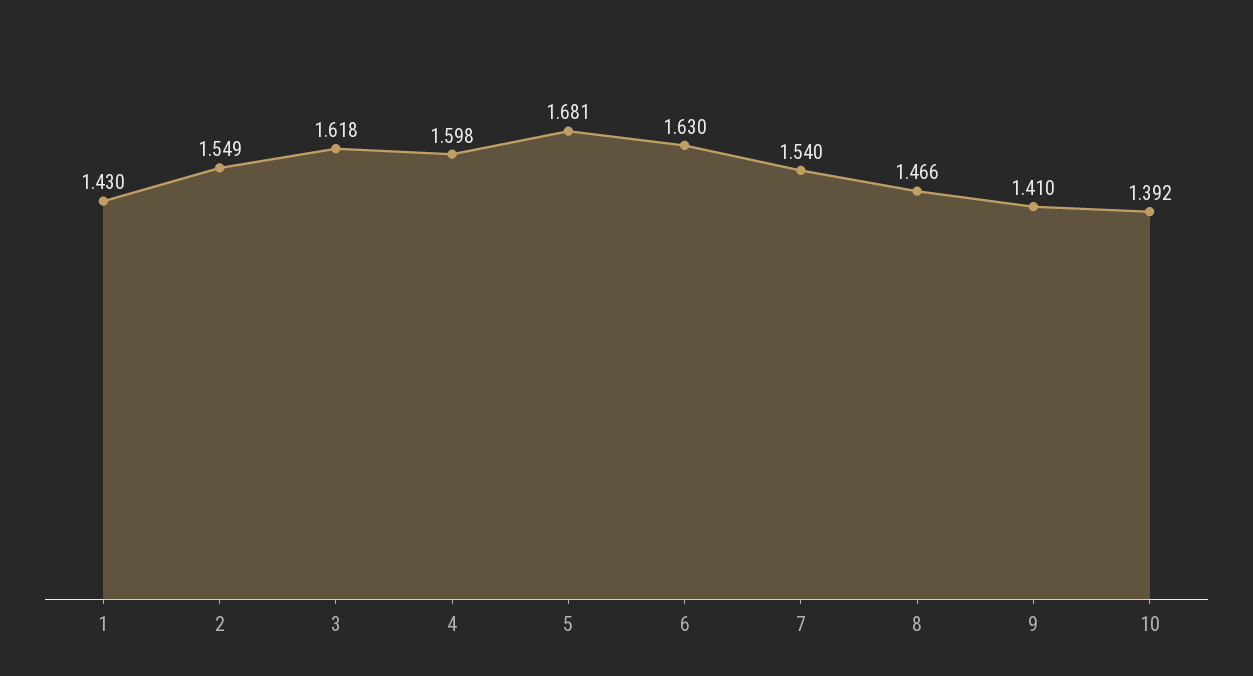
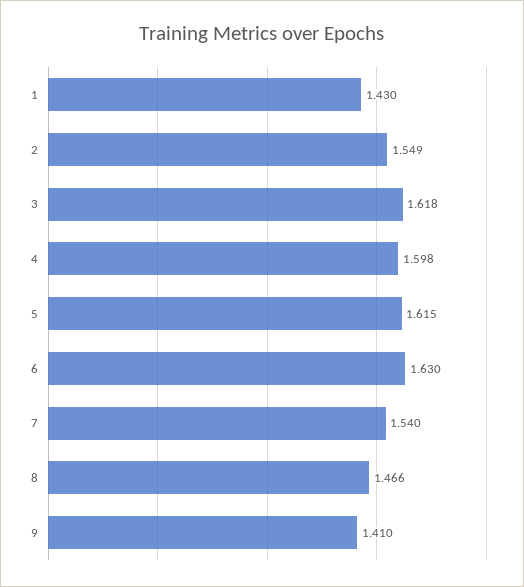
  {
    "1": 1.43,
    "2": 1.549,
    "3": 1.618,
    "4": 1.598,
-   "5": 1.681,
+   "5": 1.615,
    "6": 1.63,
    "7": 1.54,
    "8": 1.466,
-   "9": 1.41,
+   "9": 1.41
-   "10": 1.392
  }

